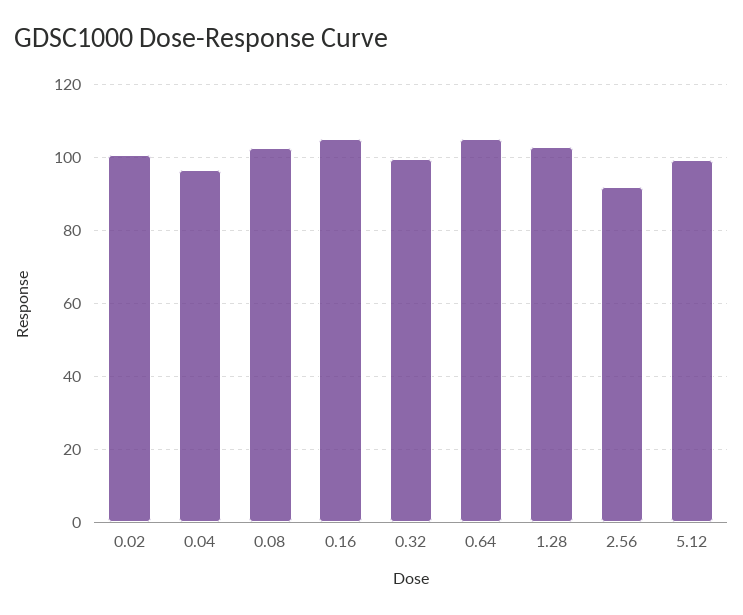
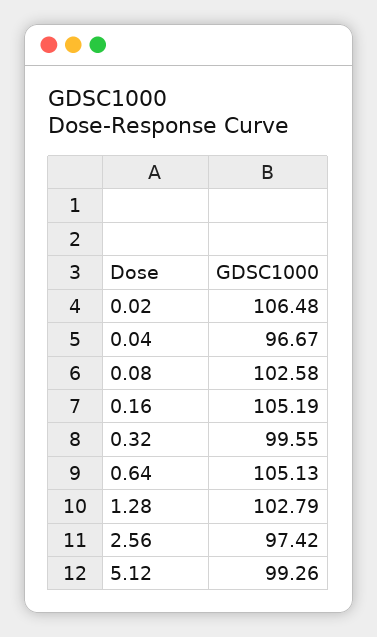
  {
-   "0.02": 100,
+   "0.02": 106.48,
    "0.04": 96.67,
    "0.08": 102.58,
    "0.16": 105.19,
    "0.32": 99.55,
    "0.64": 105.13,
    "1.28": 102.79,
-   "2.56": 92,
+   "2.56": 97.42,
    "5.12": 99.26
  }

